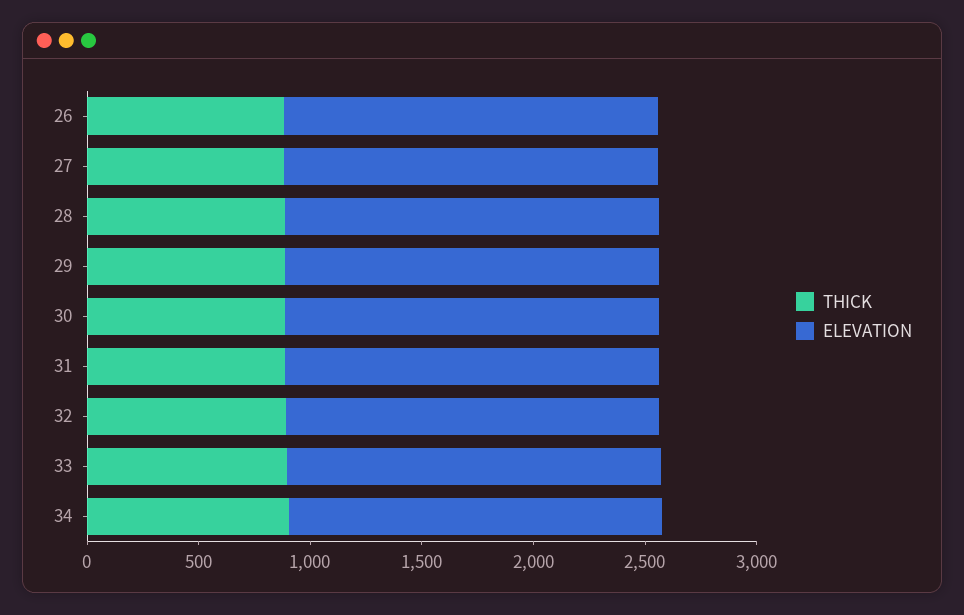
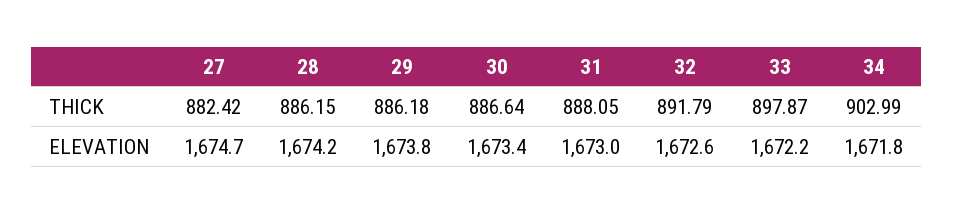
  {
    "THICK": {
-     "26": 900,
      "27": 882.42,
      "28": 886.15,
      "29": 886.18,
      "30": 886.64,
      "31": 888.05,
      "32": 891.79,
      "33": 897.87,
      "34": 902.99
    },
    "ELEVATION": {
-     "26": 1700,
      "27": 1674.7,
      "28": 1674.2,
      "29": 1673.8,
      "30": 1673.4,
      "31": 1673,
      "32": 1672.6,
      "33": 1672.2,
      "34": 1671.8
    }
  }

